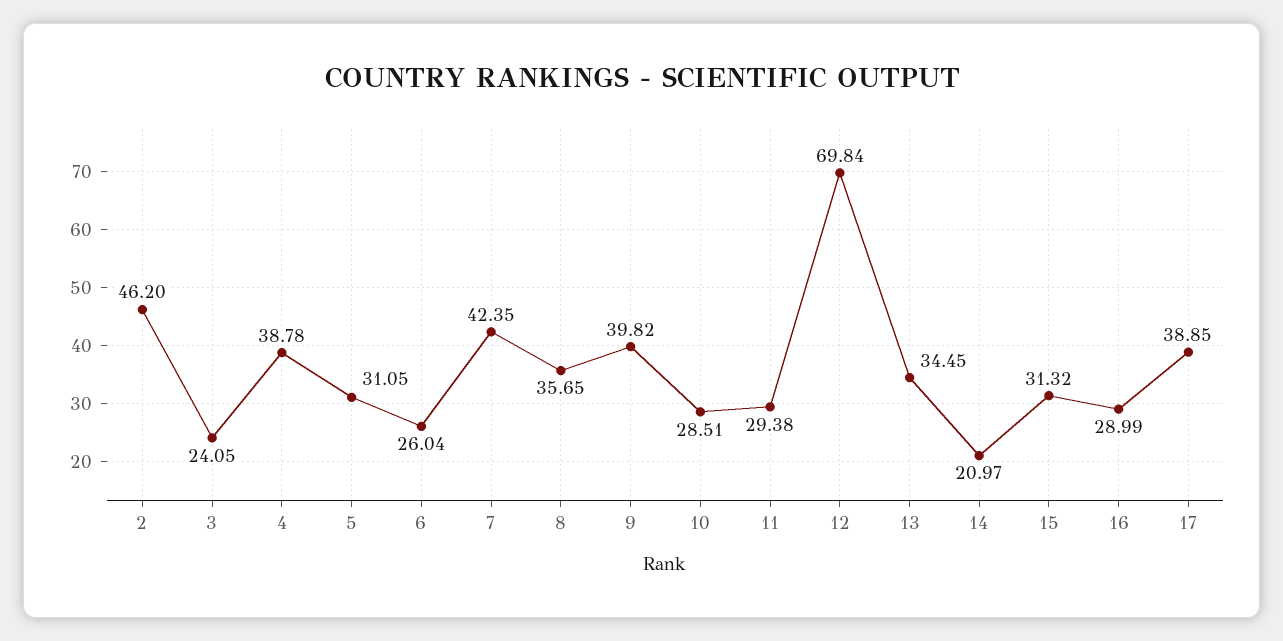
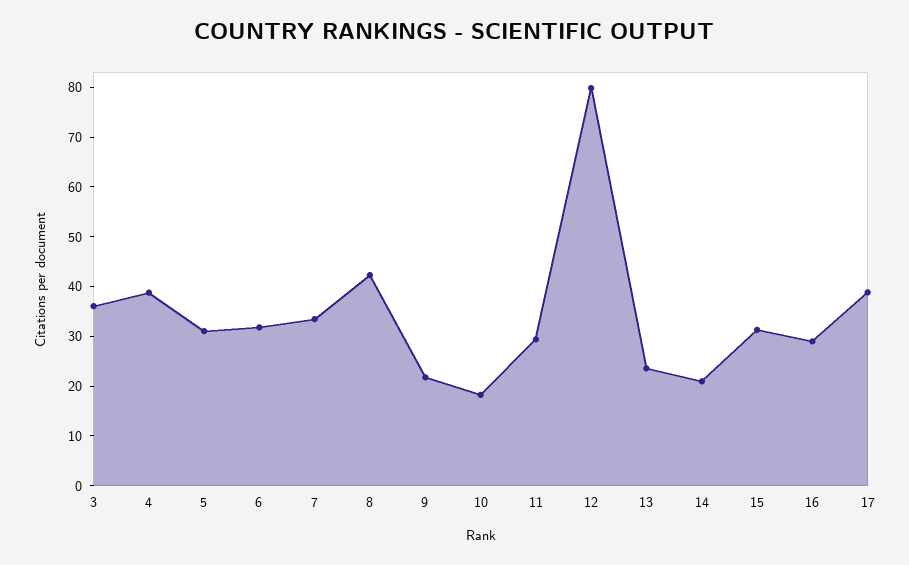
  {
-   "2": 46.2,
-   "3": 24.05,
+   "3": 36,
    "4": 38.78,
    "5": 31.05,
-   "6": 26.04,
+   "6": 32,
-   "7": 42.35,
+   "7": 34,
-   "8": 35.65,
+   "8": 42,
-   "9": 39.82,
+   "9": 22,
-   "10": 28.51,
+   "10": 18,
    "11": 29.38,
-   "12": 69.84,
+   "12": 80,
-   "13": 34.45,
+   "13": 24,
    "14": 20.97,
    "15": 31.32,
    "16": 28.99,
    "17": 38.85
  }

